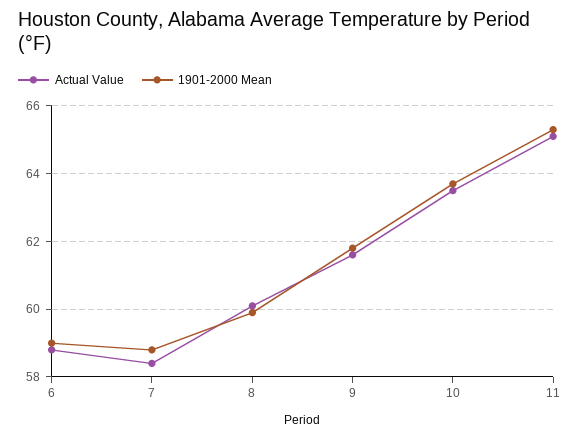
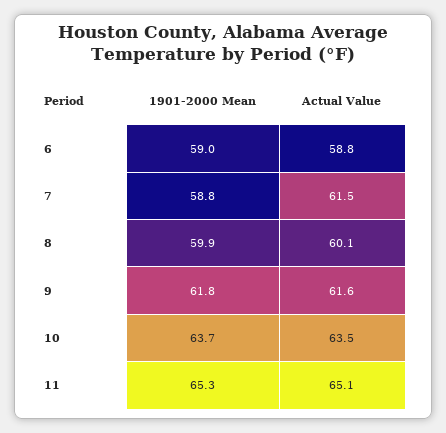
  {
    "Actual Value": {
      "6": 58.8,
-     "7": 58.5,
+     "7": 61.5,
      "8": 60.1,
      "9": 61.6,
      "10": 63.5,
      "11": 65.1
    },
    "1901-2000 Mean": {
      "6": 59,
      "7": 58.8,
      "8": 59.9,
      "9": 61.8,
      "10": 63.7,
      "11": 65.3
    }
  }

